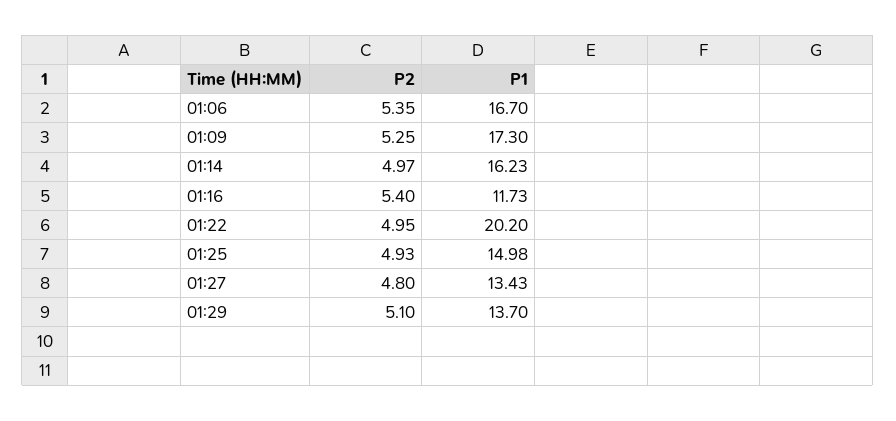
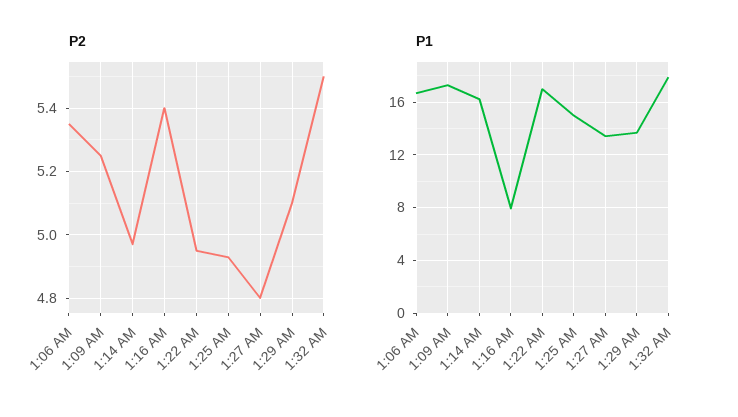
  {
    "P2": {
      "01:06": 5.35,
      "01:09": 5.25,
      "01:14": 4.97,
      "01:16": 5.4,
      "01:22": 4.95,
      "01:25": 4.93,
      "01:27": 4.8,
-     "01:29": 5.1
+     "01:29": 5.1,
+     "1:32 AM": 5.5
    },
    "P1": {
      "01:06": 16.7,
      "01:09": 17.3,
      "01:14": 16.23,
-     "01:16": 11.73,
+     "01:16": 8,
-     "01:22": 20.2,
+     "01:22": 17,
      "01:25": 14.98,
      "01:27": 13.43,
-     "01:29": 13.7
+     "01:29": 13.7,
+     "1:32 AM": 18
    }
  }

